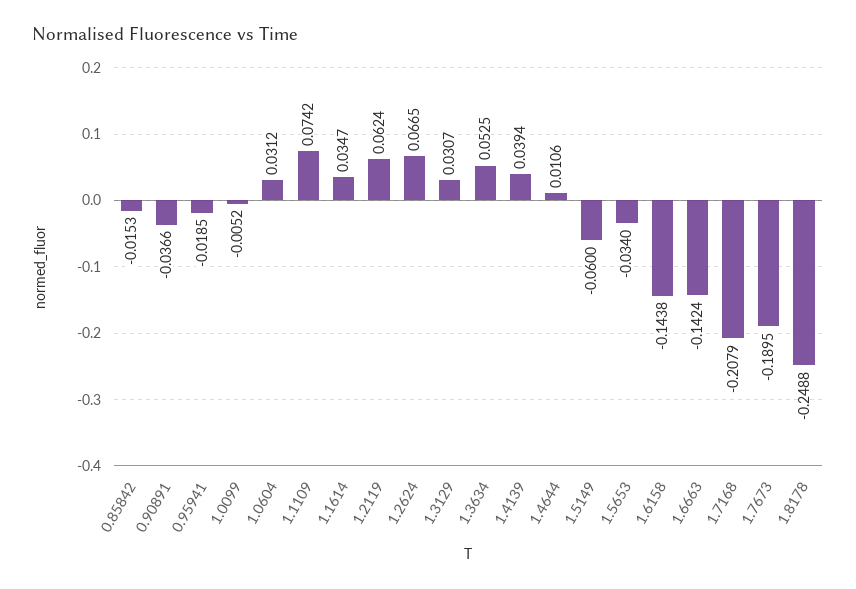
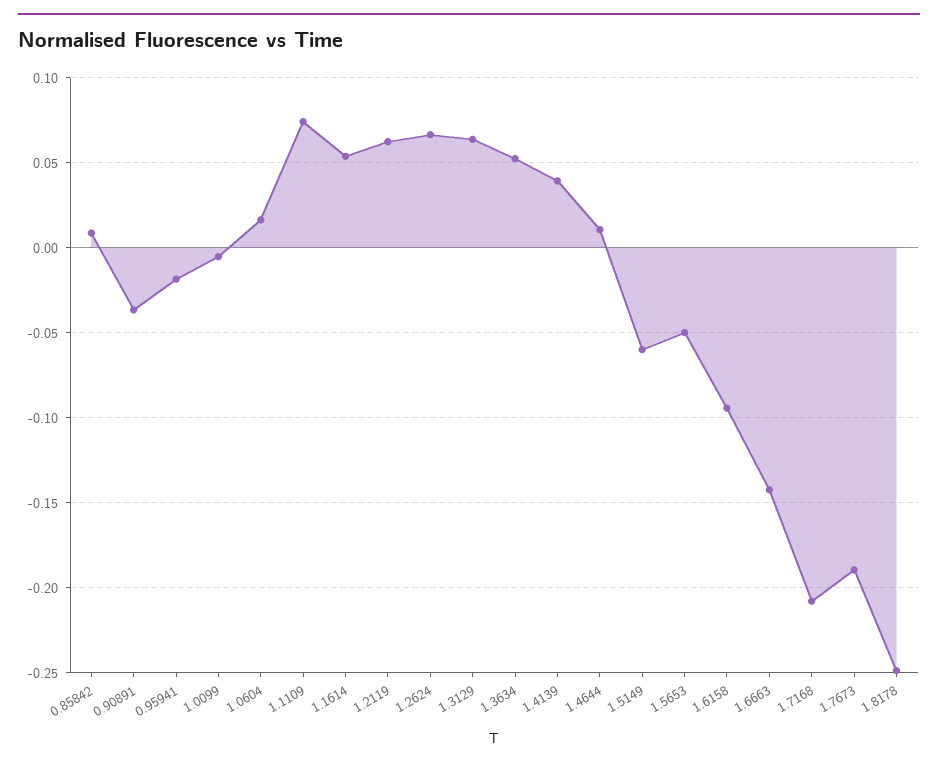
  {
-   "0.85842": -0.0153,
+   "0.85842": 0.01,
    "0.90891": -0.0366,
    "0.95941": -0.0185,
    "1.0099": -0.0052,
-   "1.0604": 0.0312,
+   "1.0604": 0.015,
    "1.1109": 0.0742,
-   "1.1614": 0.0347,
+   "1.1614": 0.055,
    "1.2119": 0.0624,
    "1.2624": 0.0665,
-   "1.3129": 0.0307,
+   "1.3129": 0.065,
    "1.3634": 0.0525,
    "1.4139": 0.0394,
    "1.4644": 0.0106,
    "1.5149": -0.06,
-   "1.5653": -0.034,
+   "1.5653": -0.05,
-   "1.6158": -0.1438,
+   "1.6158": -0.095,
    "1.6663": -0.1424,
    "1.7168": -0.2079,
    "1.7673": -0.1895,
    "1.8178": -0.2488
  }

